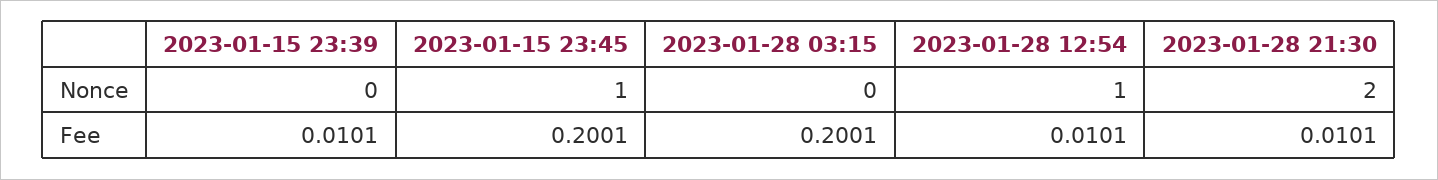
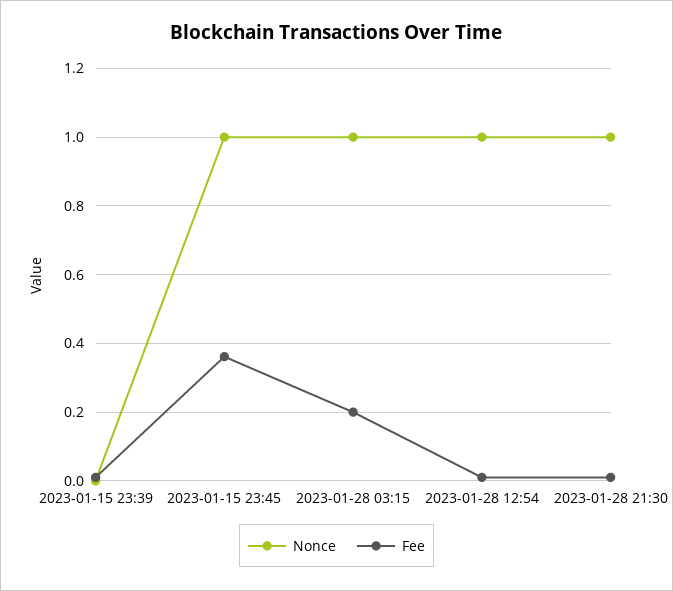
  {
    "Nonce": {
      "2023-01-15 23:39": 0,
      "2023-01-15 23:45": 1,
-     "2023-01-28 03:15": 0,
+     "2023-01-28 03:15": 1,
      "2023-01-28 12:54": 1,
-     "2023-01-28 21:30": 2
+     "2023-01-28 21:30": 1
    },
    "Fee": {
      "2023-01-15 23:39": 0.0101,
-     "2023-01-15 23:45": 0.2001,
+     "2023-01-15 23:45": 0.36,
      "2023-01-28 03:15": 0.2001,
      "2023-01-28 12:54": 0.0101,
      "2023-01-28 21:30": 0.0101
    }
  }

